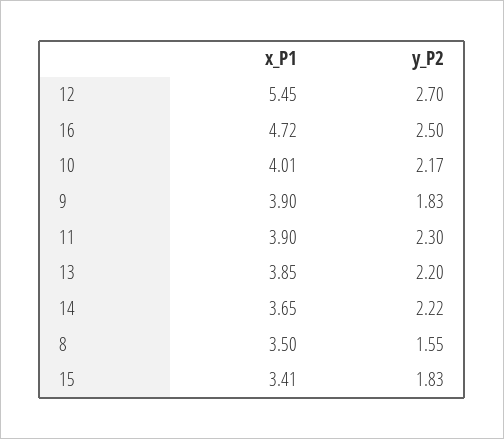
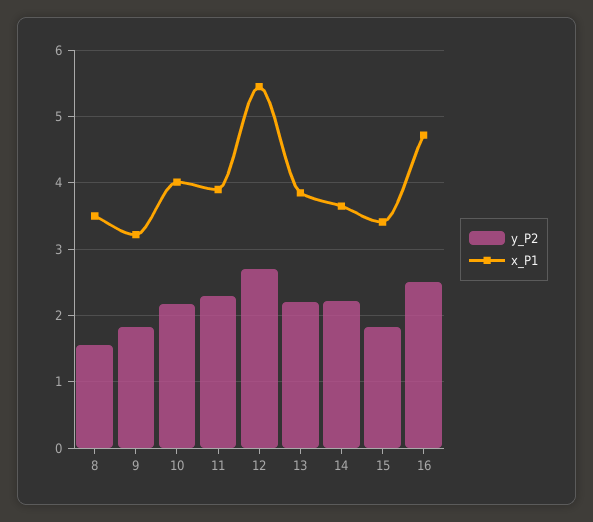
  {
    "x_P1": {
      "12": 5.45,
      "16": 4.72,
      "10": 4.01,
-     "9": 3.9,
+     "9": 3.2,
      "11": 3.9,
      "13": 3.85,
      "14": 3.65,
      "8": 3.5,
      "15": 3.41
    },
    "y_P2": {
      "12": 2.7,
      "16": 2.5,
      "10": 2.17,
      "9": 1.83,
      "11": 2.3,
      "13": 2.2,
      "14": 2.22,
      "8": 1.55,
      "15": 1.83
    }
  }

